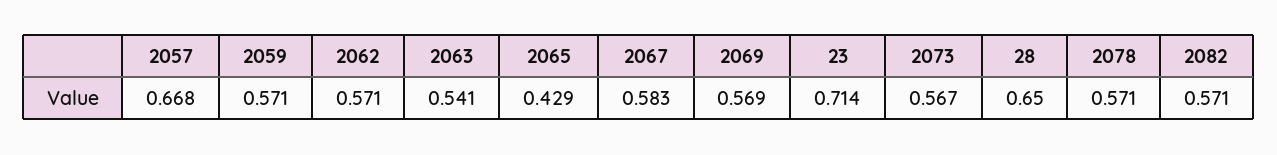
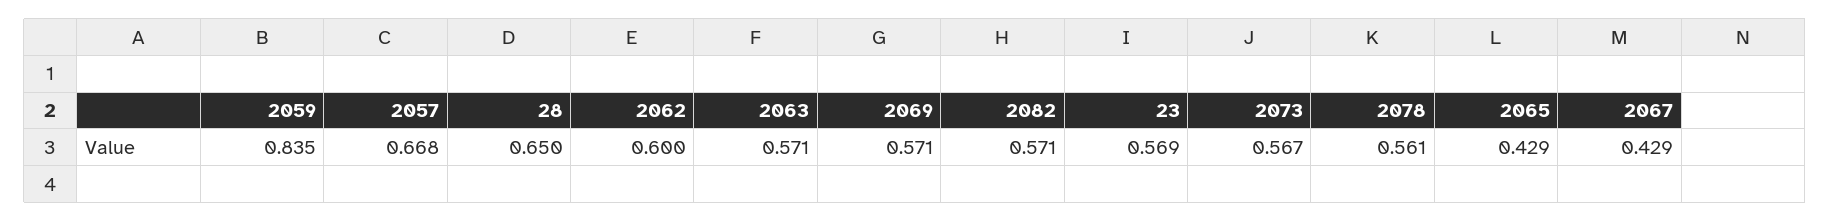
  {
    "2057": 0.668,
-   "2059": 0.571,
+   "2059": 0.835,
-   "2062": 0.571,
+   "2062": 0.6,
-   "2063": 0.541,
+   "2063": 0.571,
    "2065": 0.429,
-   "2067": 0.583,
+   "2067": 0.429,
-   "2069": 0.569,
+   "2069": 0.571,
-   "23": 0.714,
+   "23": 0.569,
    "2073": 0.567,
    "28": 0.65,
-   "2078": 0.571,
+   "2078": 0.561,
    "2082": 0.571
  }

